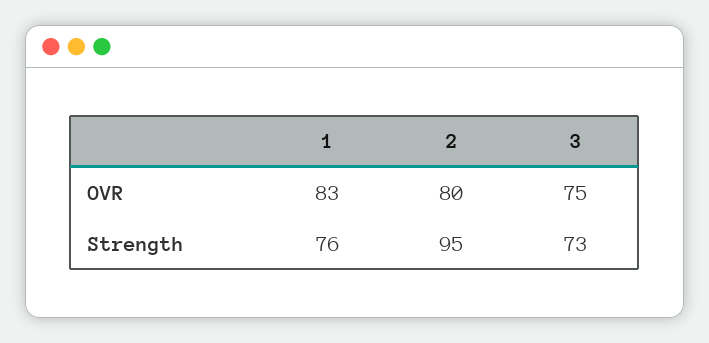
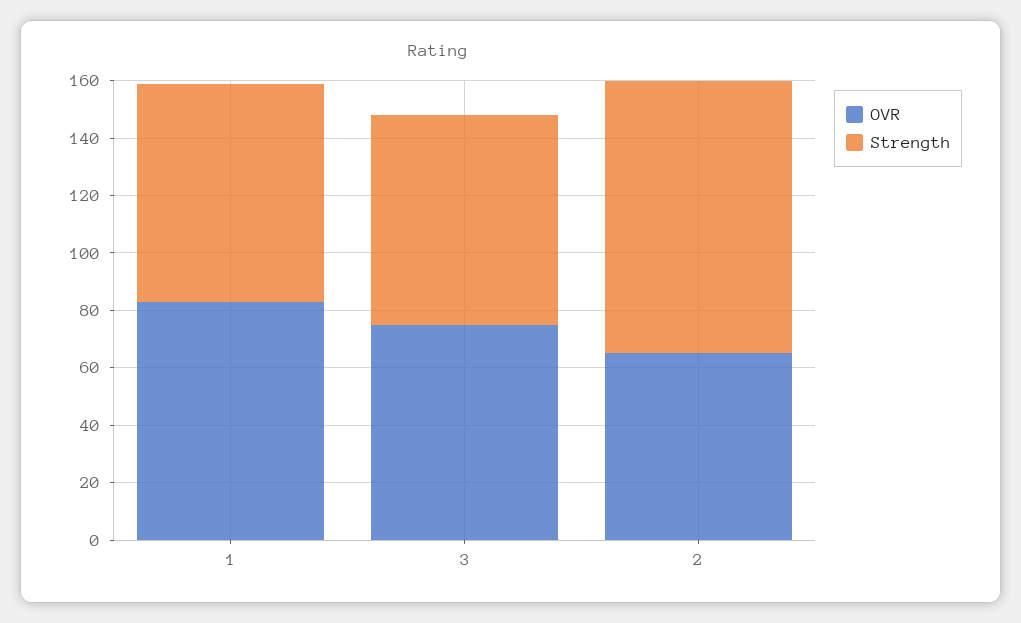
  {
    "OVR": {
      "1": 83,
-     "2": 80,
+     "2": 65,
      "3": 75
    },
    "Strength": {
      "1": 76,
      "2": 95,
      "3": 73
    }
  }

